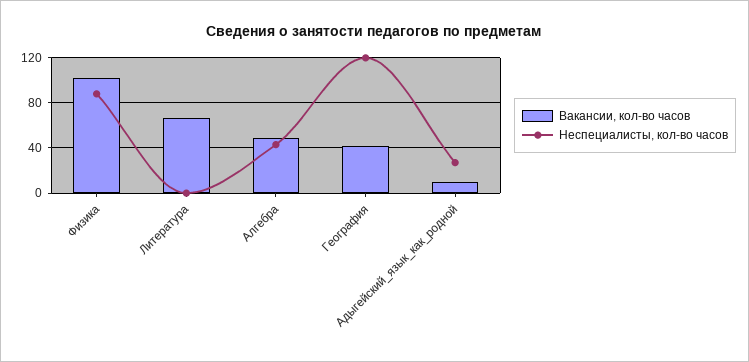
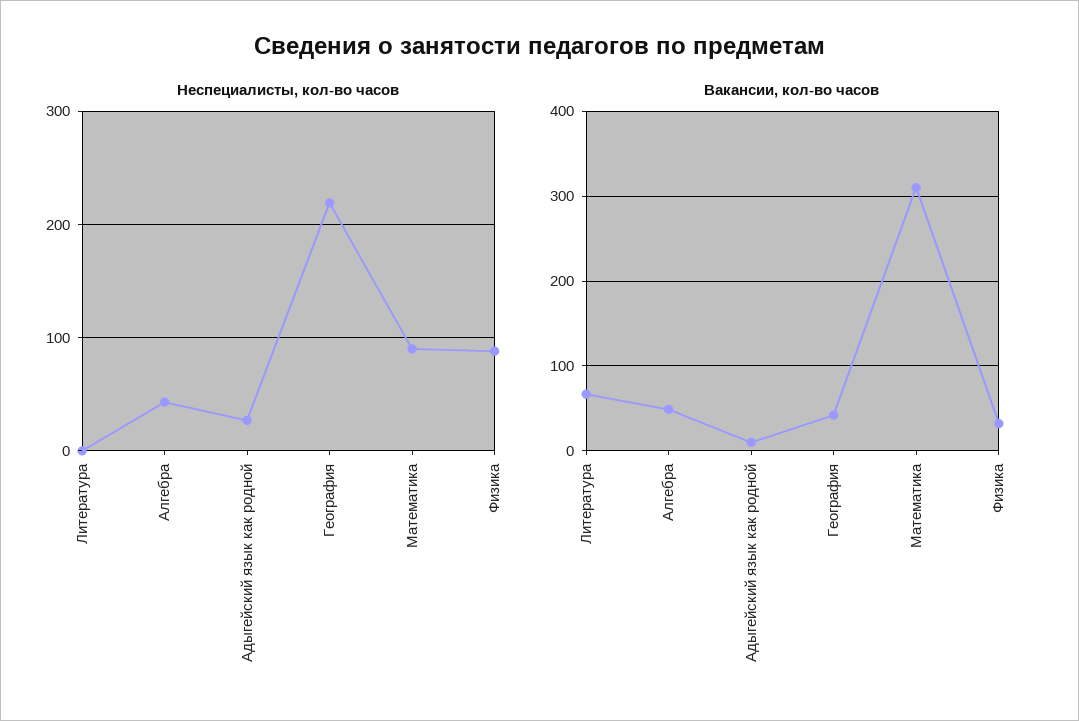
  {
    "Вакансии, кол-во часов": {
-     "Физика": 100,
+     "Физика": 30,
      "Литература": 70,
      "Алгебра": 50,
      "География": 40,
-     "Адыгейский_язык_как_родной": 10
+     "Адыгейский_язык_как_родной": 10,
+     "Математика": 310
    },
    "Неспециалисты, кол-во часов": {
      "Физика": 90,
      "Литература": 0,
      "Алгебра": 40,
-     "География": 120,
+     "География": 220,
-     "Адыгейский_язык_как_родной": 30
+     "Адыгейский_язык_как_родной": 30,
+     "Математика": 90
    }
  }

